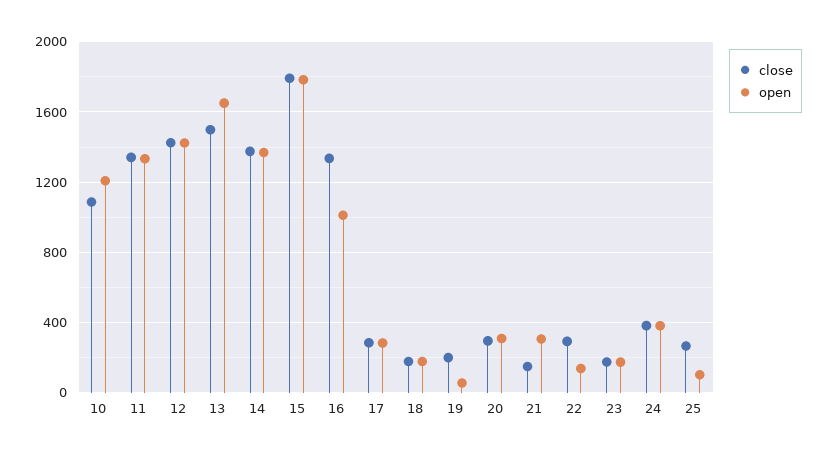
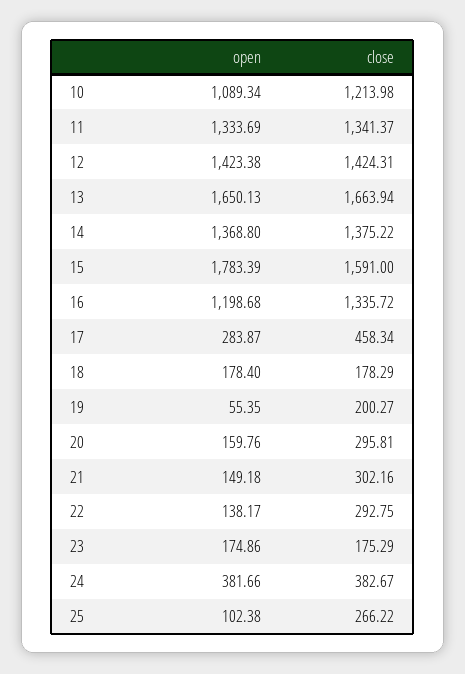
  {
    "close": {
-     "10": 1100,
+     "10": 1213.98,
      "11": 1341.37,
      "12": 1424.31,
-     "13": 1500,
+     "13": 1663.94,
      "14": 1375.22,
-     "15": 1800,
+     "15": 1591,
      "16": 1335.72,
-     "17": 300,
+     "17": 458.34,
      "18": 178.29,
      "19": 200.27,
      "20": 295.81,
-     "21": 150,
+     "21": 302.16,
      "22": 292.75,
      "23": 175.29,
      "24": 382.67,
      "25": 266.22
    },
    "open": {
-     "10": 1200,
+     "10": 1089.34,
      "11": 1333.69,
      "12": 1423.38,
      "13": 1650.13,
      "14": 1368.8,
      "15": 1783.39,
-     "16": 1000,
+     "16": 1198.68,
      "17": 283.87,
      "18": 178.4,
      "19": 55.35,
-     "20": 300,
+     "20": 159.76,
-     "21": 300,
+     "21": 149.18,
      "22": 138.17,
      "23": 174.86,
      "24": 381.66,
      "25": 102.38
    }
  }

